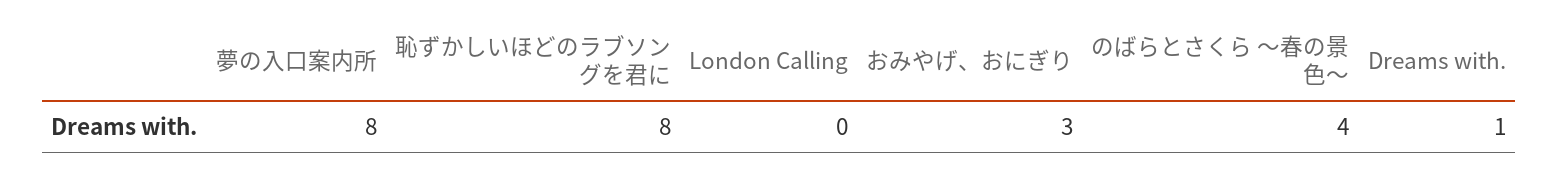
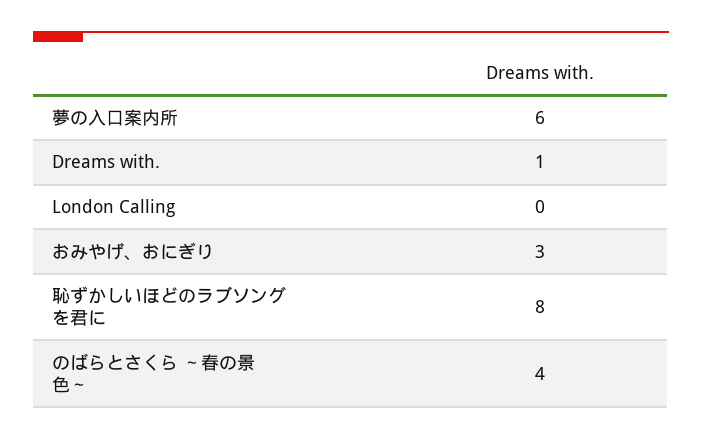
  {
-   "夢の入口案内所": 8,
+   "夢の入口案内所": 6,
    "恥ずかしいほどのラブソングを君に": 8,
    "London Calling": 0,
    "おみやげ、おにぎり": 3,
    "のばらとさくら ～春の景色～": 4,
    "Dreams with.": 1
  }

